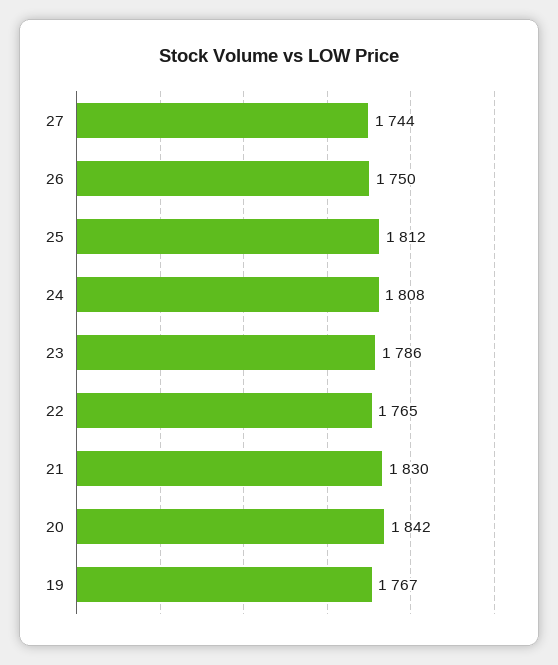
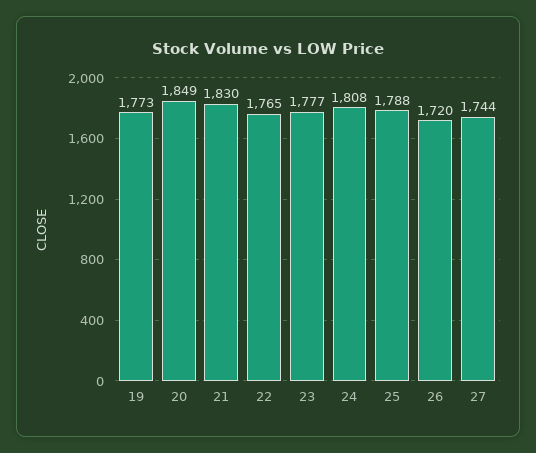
  {
    "27": 1744,
-   "26": 1750,
+   "26": 1720,
-   "25": 1812,
+   "25": 1788,
    "24": 1808,
-   "23": 1786,
+   "23": 1777,
    "22": 1765,
    "21": 1830,
-   "20": 1842,
+   "20": 1849,
-   "19": 1767
+   "19": 1773
  }

